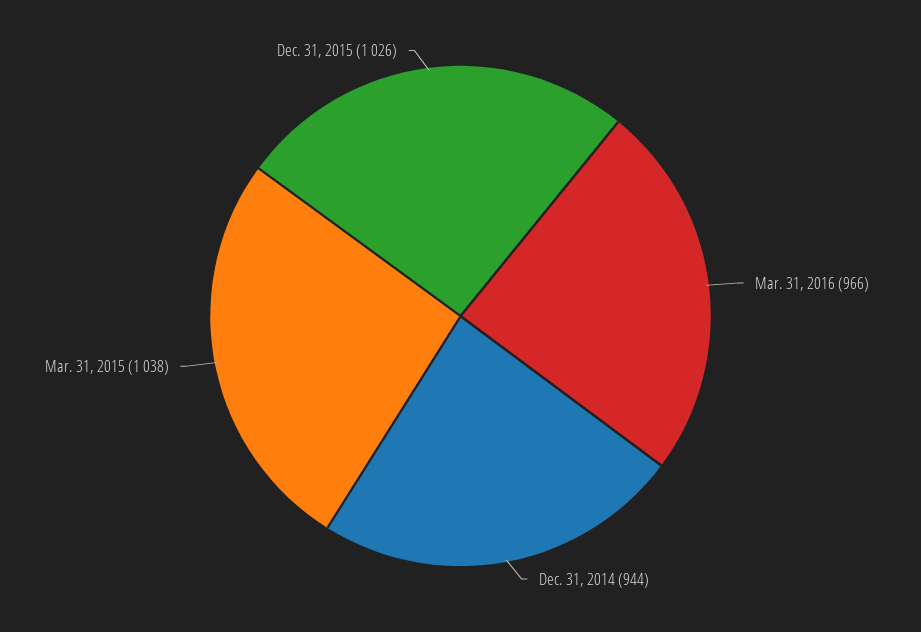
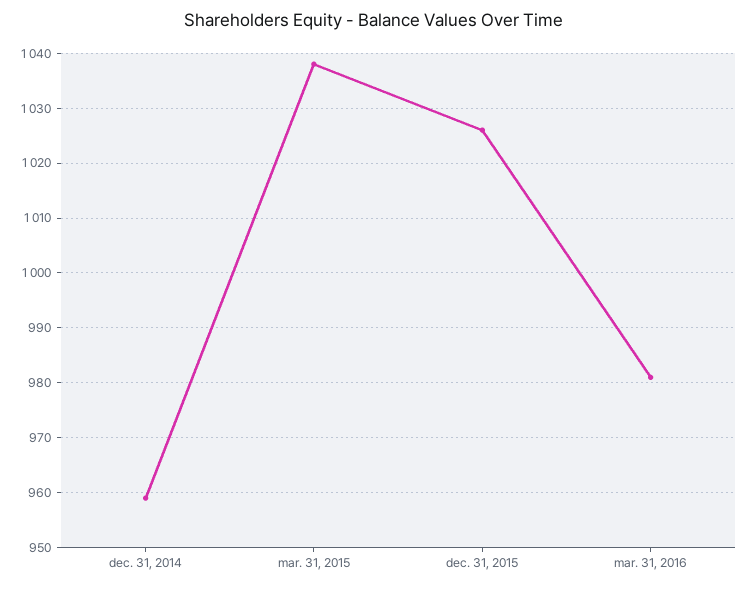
  {
-   "Mar. 31, 2016": 966,
+   "Mar. 31, 2016": 980,
-   "Dec. 31, 2014": 944,
+   "Dec. 31, 2014": 960,
    "Mar. 31, 2015": 1038,
    "Dec. 31, 2015": 1026
  }

